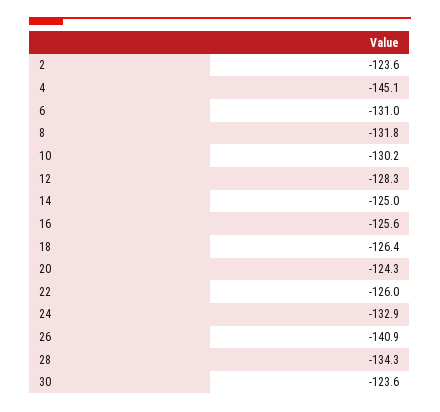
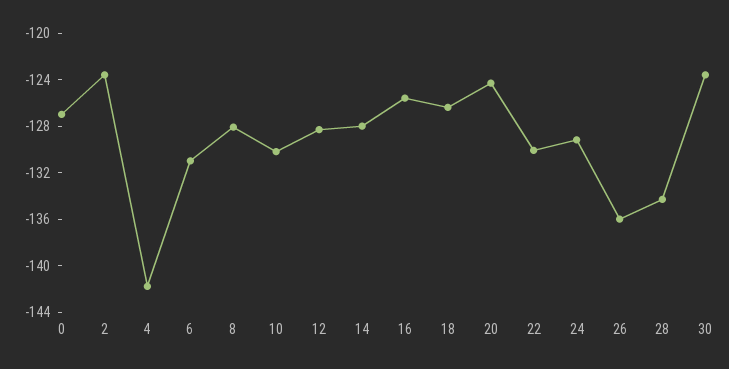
  {
    "2": -123.6,
-   "4": -145.1,
+   "4": -142,
    "6": -131,
-   "8": -131.8,
+   "8": -128,
    "10": -130.2,
    "12": -128.3,
-   "14": -125,
+   "14": -128,
    "16": -125.6,
    "18": -126.4,
    "20": -124.3,
-   "22": -126,
+   "22": -130,
-   "24": -132.9,
+   "24": -129,
-   "26": -140.9,
+   "26": -136,
    "28": -134.3,
-   "30": -123.6
+   "30": -123.6,
+   "0": -127
  }

